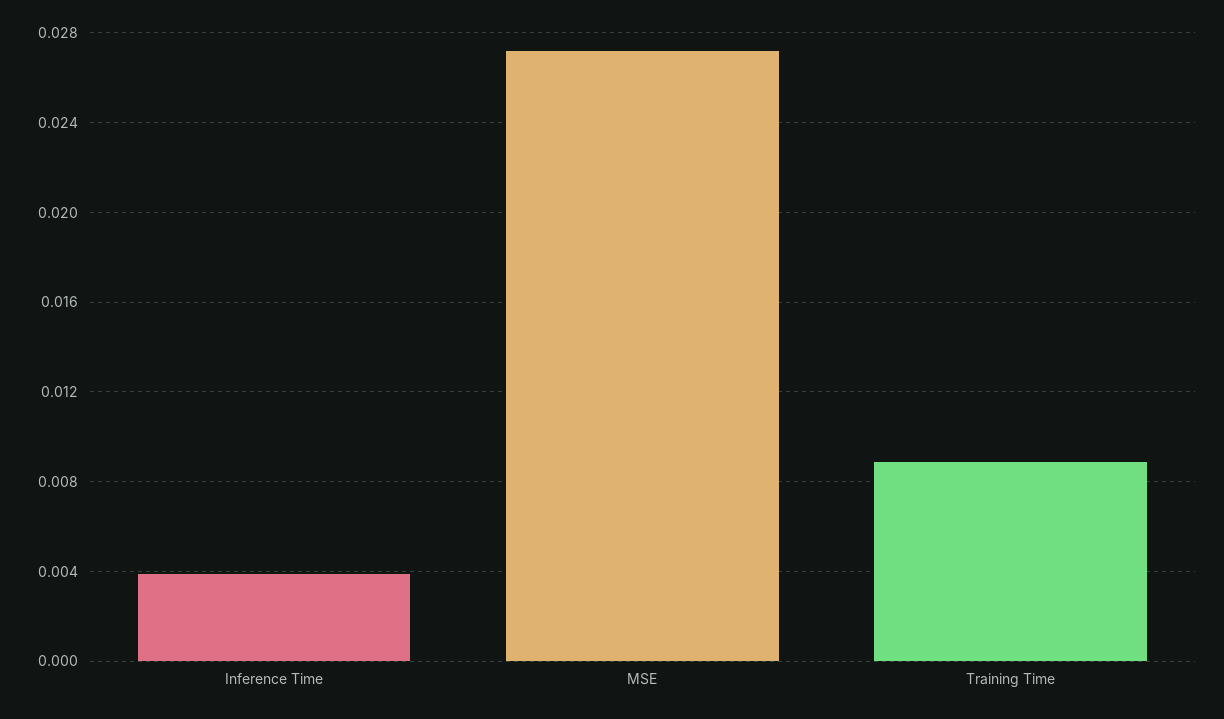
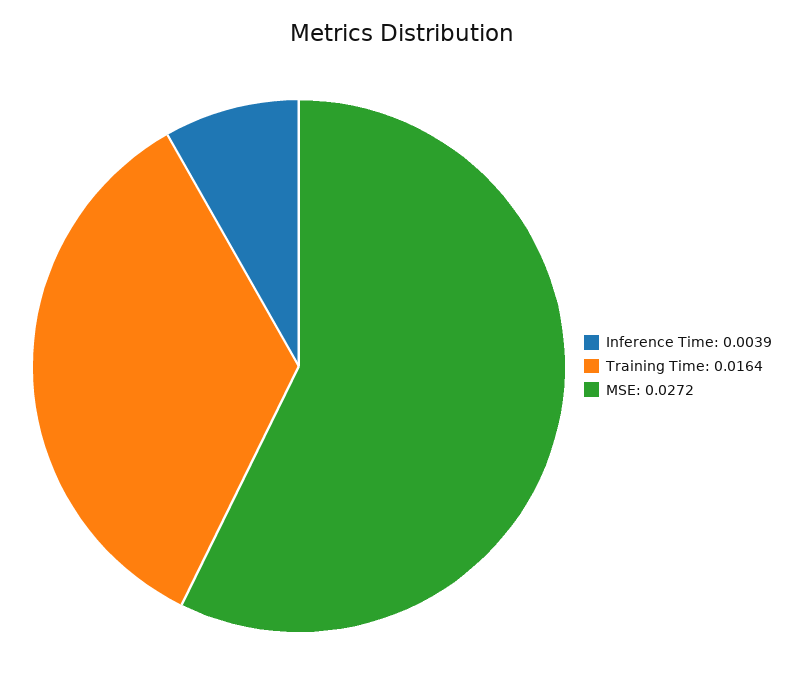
  {
    "Inference Time": 0.0039,
    "MSE": 0.0272,
-   "Training Time": 0.009
+   "Training Time": 0.0164
  }

